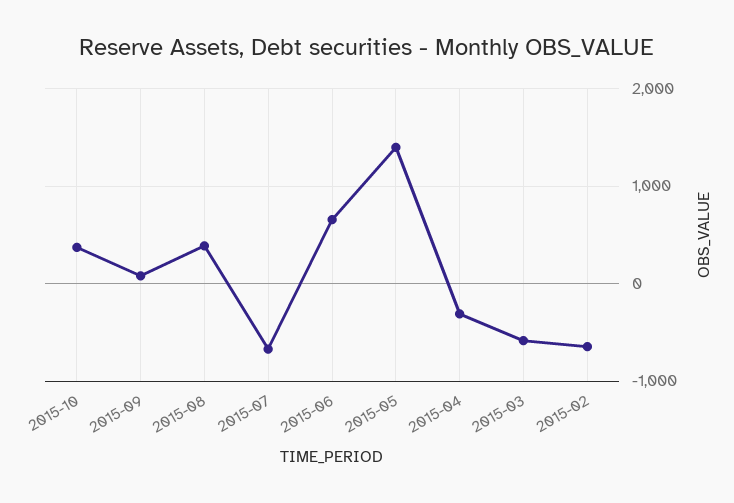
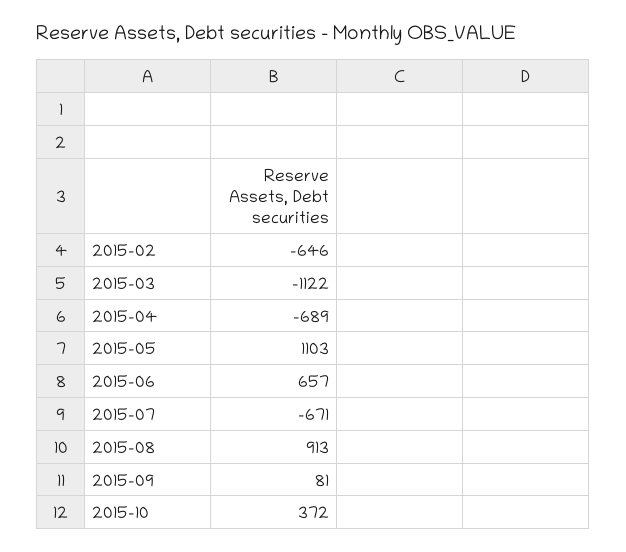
  {
    "2015-10": 372,
    "2015-09": 81,
-   "2015-08": 400,
+   "2015-08": 913,
    "2015-07": -671,
    "2015-06": 657,
-   "2015-05": 1400,
+   "2015-05": 1103,
-   "2015-04": -300,
+   "2015-04": -689,
-   "2015-03": -600,
+   "2015-03": -1122,
    "2015-02": -646
  }

